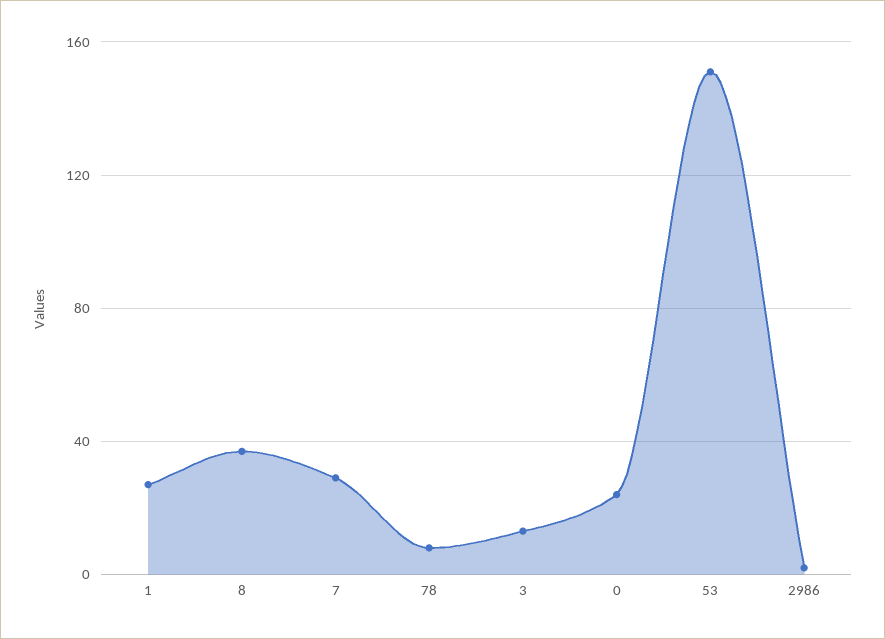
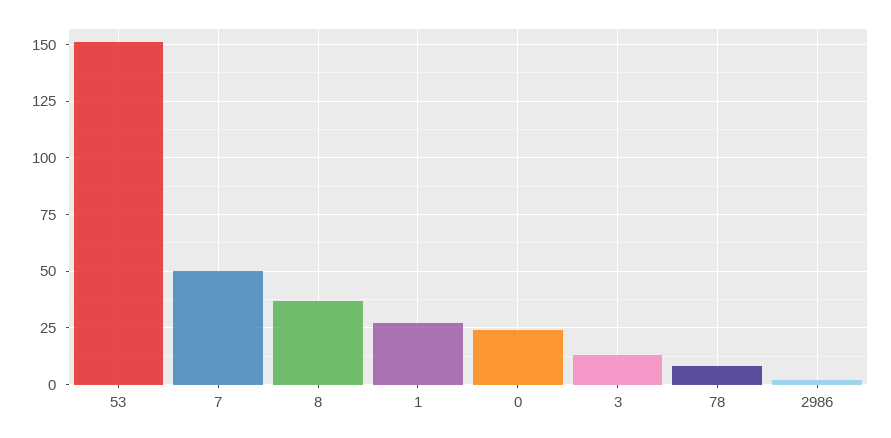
  {
    "1": 25,
    "8": 35,
-   "7": 30,
+   "7": 50,
    "78": 10,
    "3": 15,
    "0": 25,
    "53": 150,
    "2986": 0
  }

